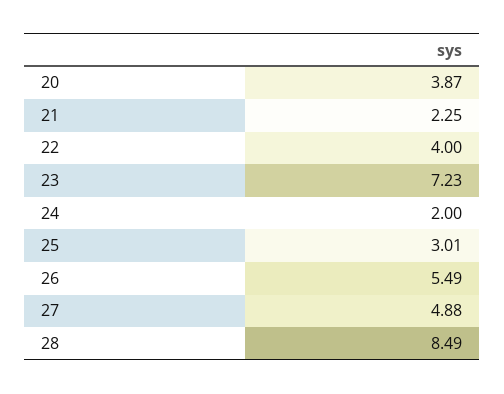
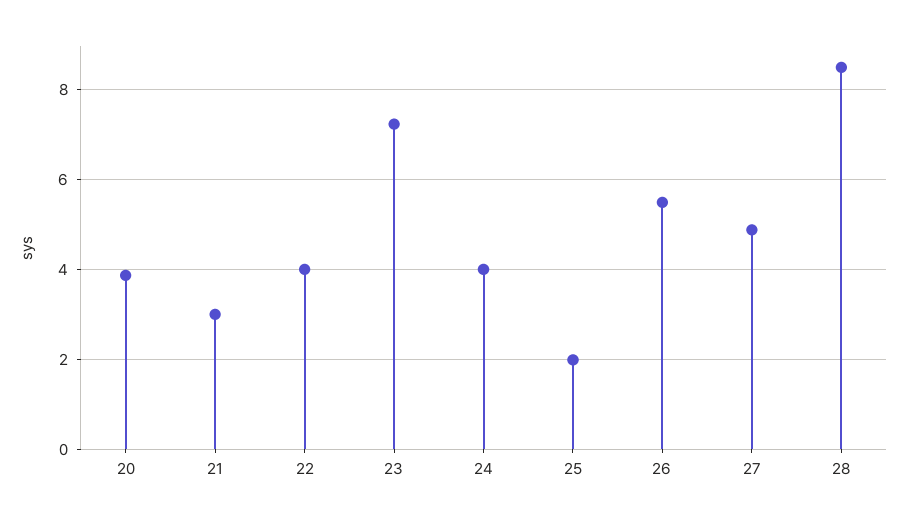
  {
    "20": 3.87,
-   "21": 2.25,
+   "21": 3,
    "22": 4,
    "23": 7.23,
-   "24": 2,
+   "24": 4,
-   "25": 3.01,
+   "25": 2,
    "26": 5.49,
    "27": 4.88,
    "28": 8.49
  }

